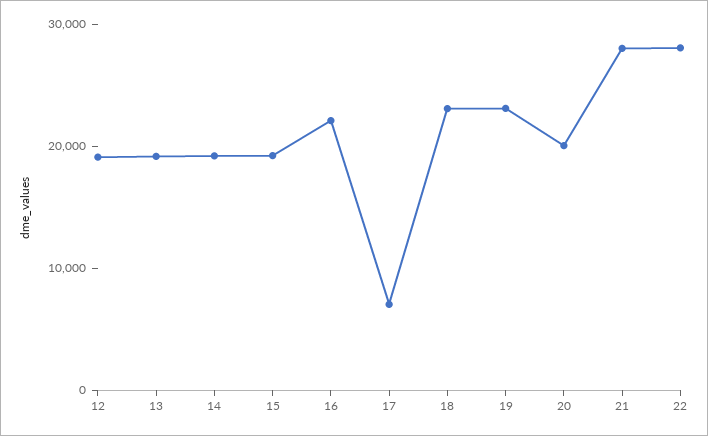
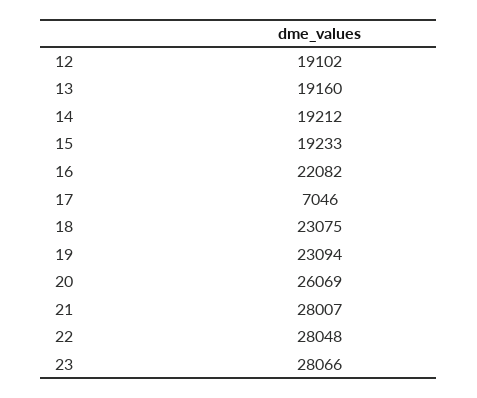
  {
    "12": 19102,
    "13": 19160,
    "14": 19212,
    "15": 19233,
    "16": 22082,
    "17": 7046,
    "18": 23075,
    "19": 23094,
-   "20": 20000,
+   "20": 26069,
    "21": 28007,
-   "22": 28048
+   "22": 28048,
+   "23": 28066
  }

